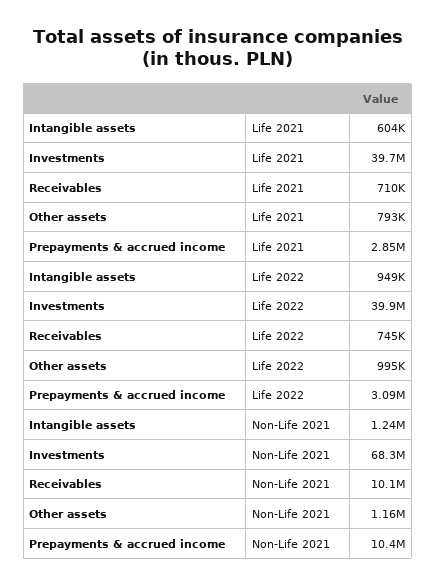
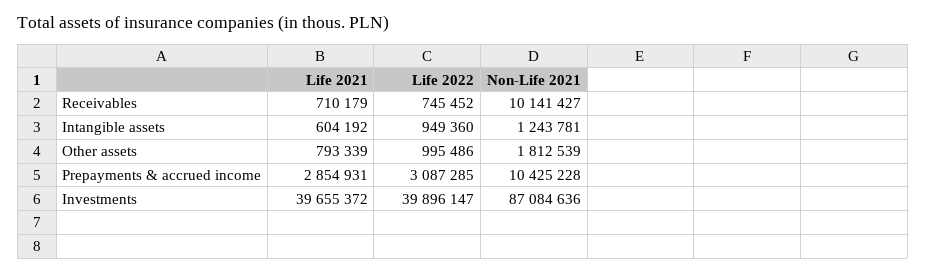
  {
    "Intangible assets": {
      "Life 2021": 604192,
      "Life 2022": 949360,
      "Non-Life 2021": 1243781
    },
    "Investments": {
      "Life 2021": 39655372,
      "Life 2022": 39896147,
-     "Non-Life 2021": 68300000
+     "Non-Life 2021": 87084636
    },
    "Receivables": {
      "Life 2021": 710179,
      "Life 2022": 745452,
      "Non-Life 2021": 10141427
    },
    "Other assets": {
      "Life 2021": 793339,
      "Life 2022": 995486,
-     "Non-Life 2021": 1160000
+     "Non-Life 2021": 1812539
    },
    "Prepayments & accrued income": {
      "Life 2021": 2854931,
      "Life 2022": 3087285,
      "Non-Life 2021": 10425228
    }
  }

